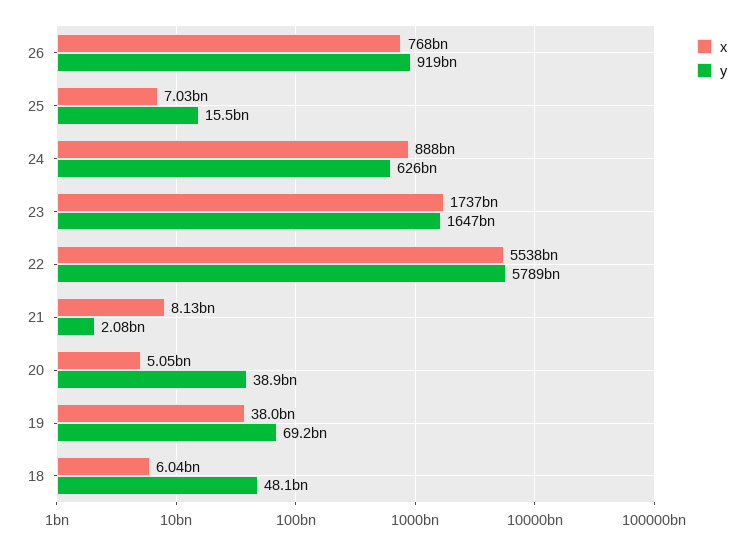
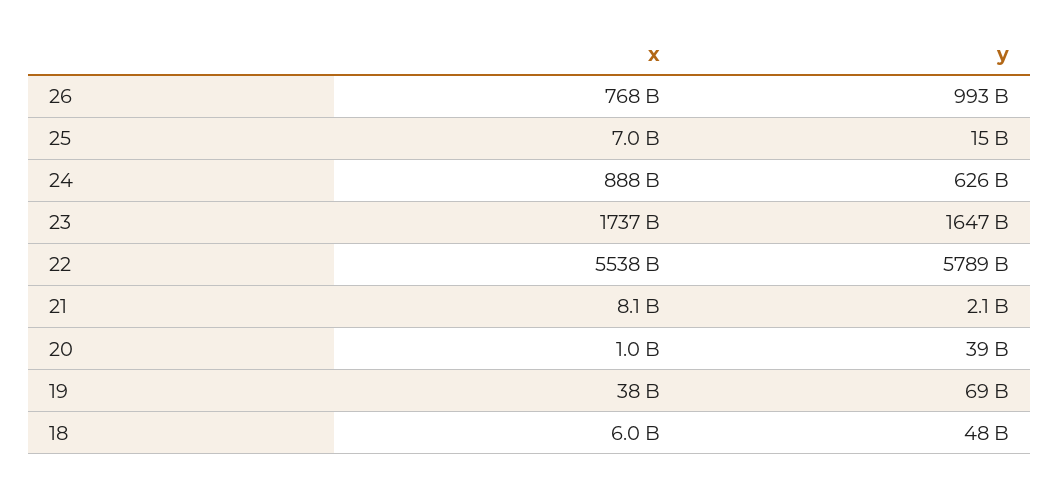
  {
    "x": {
      "26": 768000000000,
      "25": 7030000000,
      "24": 888000000000,
      "23": 1737000000000,
      "22": 5538000000000,
      "21": 8130000000,
-     "20": 5050000000,
+     "20": 1000000000,
      "19": 38000000000,
      "18": 6040000000
    },
    "y": {
-     "26": 919000000000,
+     "26": 993000000000,
      "25": 15500000000,
      "24": 626000000000,
      "23": 1647000000000,
      "22": 5789000000000,
      "21": 2080000000,
      "20": 38900000000,
      "19": 69200000000,
      "18": 48100000000
    }
  }

